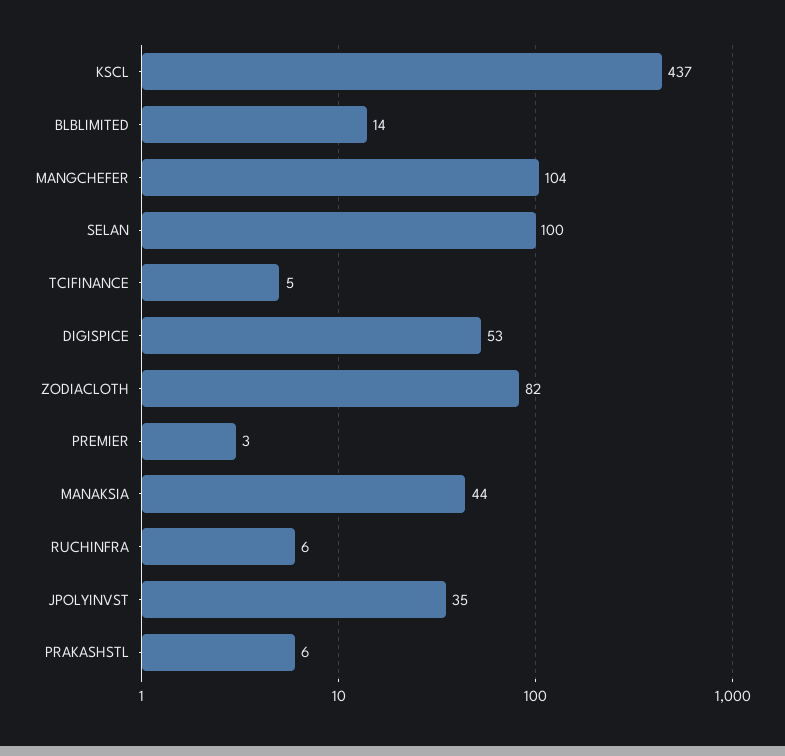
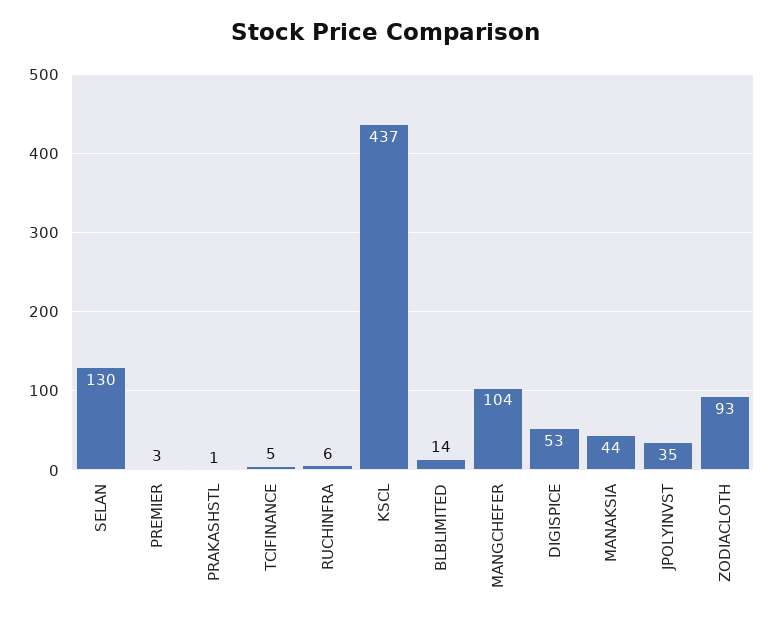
  {
    "KSCL": 437,
    "BLBLIMITED": 14,
    "MANGCHEFER": 104,
-   "SELAN": 100,
+   "SELAN": 130,
    "TCIFINANCE": 5,
    "DIGISPICE": 53,
-   "ZODIACLOTH": 82,
+   "ZODIACLOTH": 93,
    "PREMIER": 3,
    "MANAKSIA": 44,
    "RUCHINFRA": 6,
    "JPOLYINVST": 35,
-   "PRAKASHSTL": 6
+   "PRAKASHSTL": 1
  }

